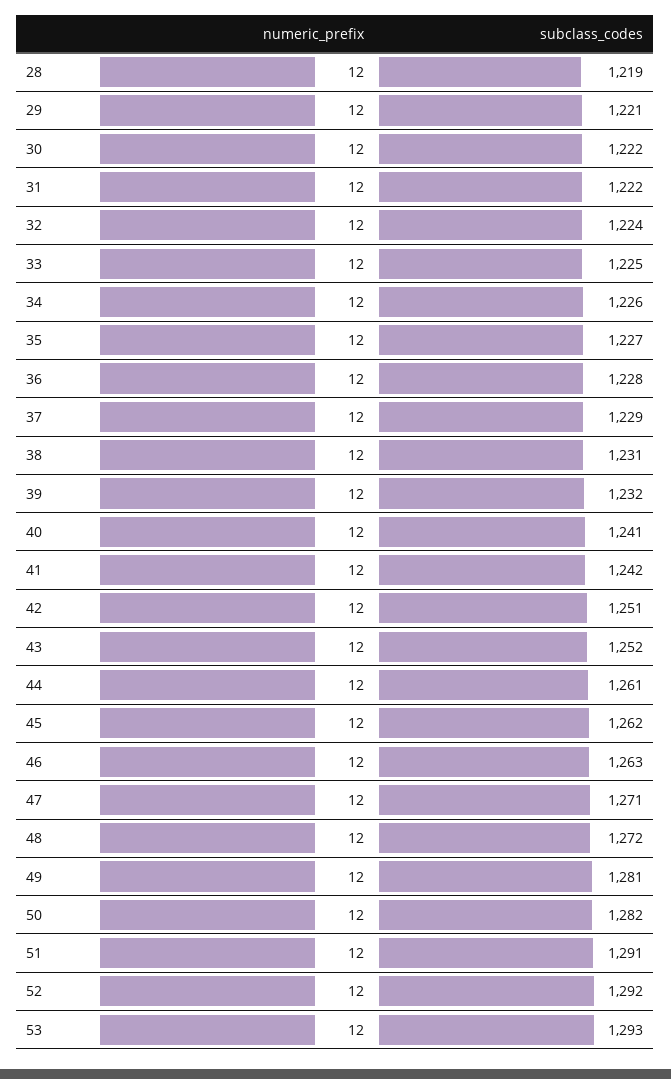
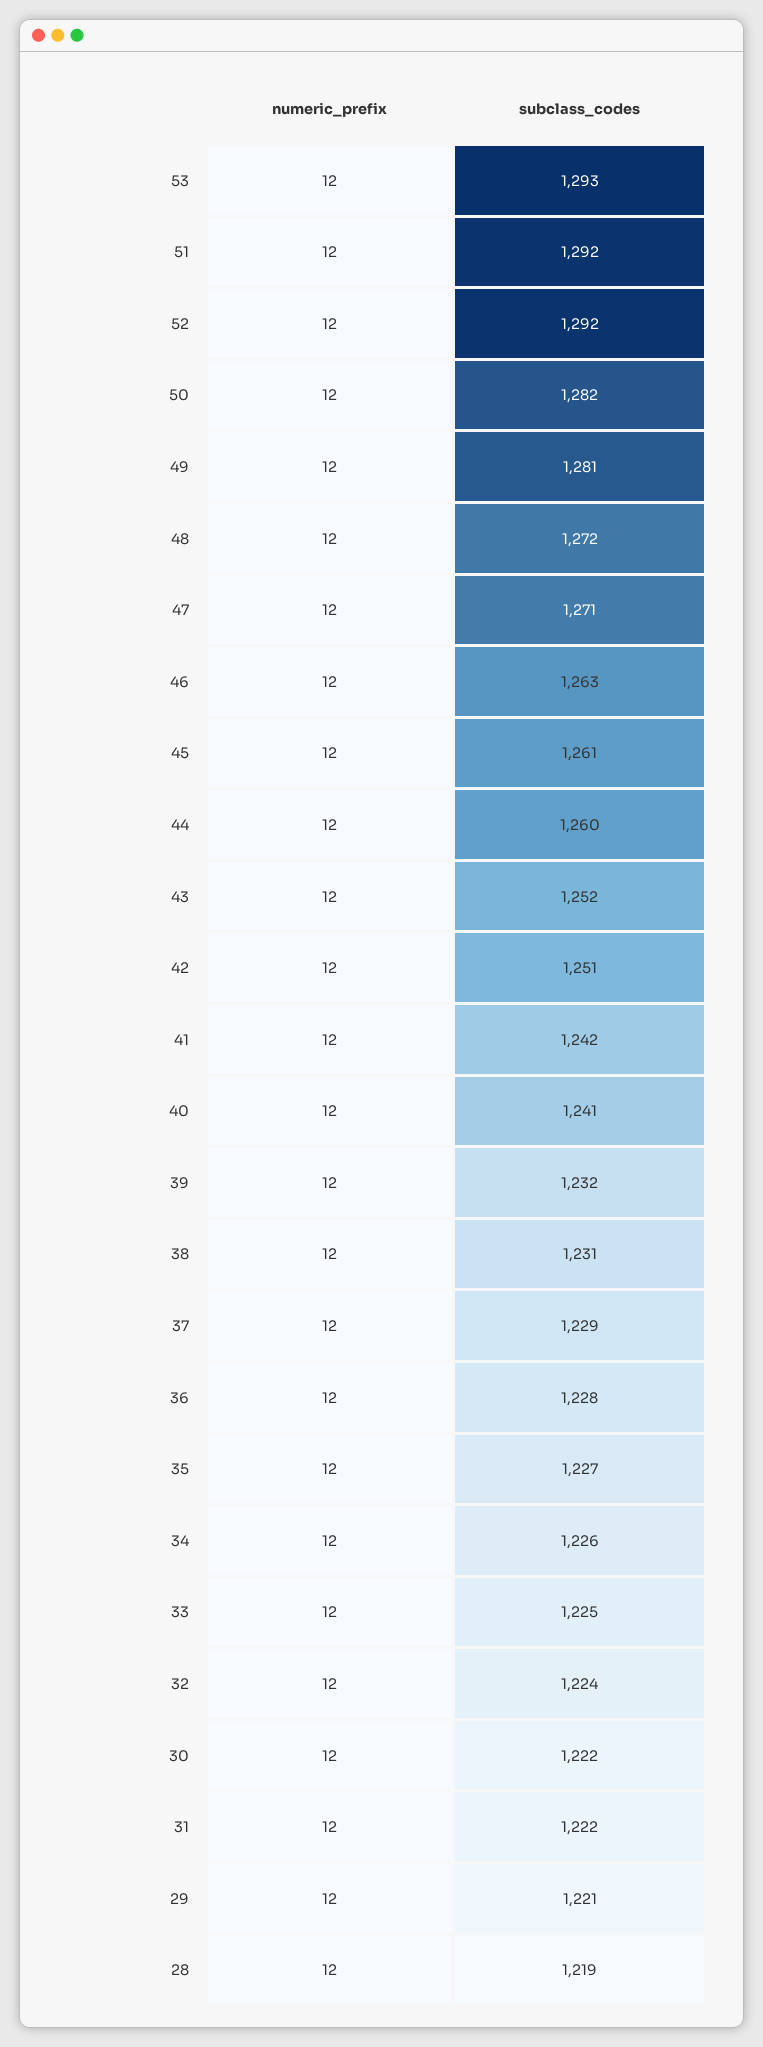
  {
    "numeric_prefix": {
      "28": 12,
      "29": 12,
      "30": 12,
      "31": 12,
      "32": 12,
      "33": 12,
      "34": 12,
      "35": 12,
      "36": 12,
      "37": 12,
      "38": 12,
      "39": 12,
      "40": 12,
      "41": 12,
      "42": 12,
      "43": 12,
      "44": 12,
      "45": 12,
      "46": 12,
      "47": 12,
      "48": 12,
      "49": 12,
      "50": 12,
      "51": 12,
      "52": 12,
      "53": 12
    },
    "subclass_codes": {
      "28": 1219,
      "29": 1221,
      "30": 1222,
      "31": 1222,
      "32": 1224,
      "33": 1225,
      "34": 1226,
      "35": 1227,
      "36": 1228,
      "37": 1229,
      "38": 1231,
      "39": 1232,
      "40": 1241,
      "41": 1242,
      "42": 1251,
      "43": 1252,
-     "44": 1261,
+     "44": 1260,
-     "45": 1262,
+     "45": 1261,
      "46": 1263,
      "47": 1271,
      "48": 1272,
      "49": 1281,
      "50": 1282,
-     "51": 1291,
+     "51": 1292,
      "52": 1292,
      "53": 1293
    }
  }

